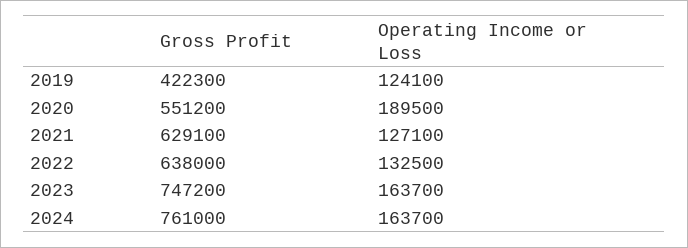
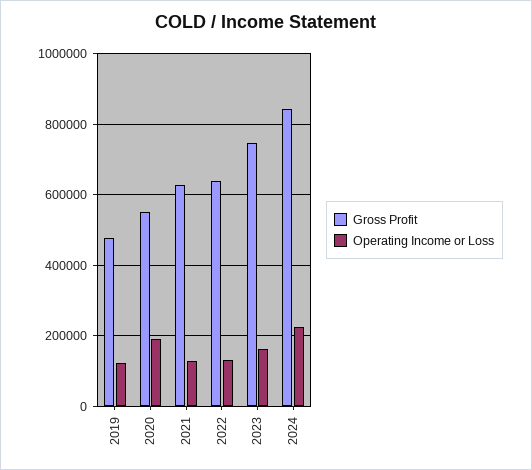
  {
    "Gross Profit": {
-     "2019": 422300,
+     "2019": 480000,
      "2020": 551200,
      "2021": 629100,
      "2022": 638000,
      "2023": 747200,
-     "2024": 761000
+     "2024": 840000
    },
    "Operating Income or Loss": {
      "2019": 124100,
      "2020": 189500,
      "2021": 127100,
      "2022": 132500,
      "2023": 163700,
-     "2024": 163700
+     "2024": 220000
    }
  }

